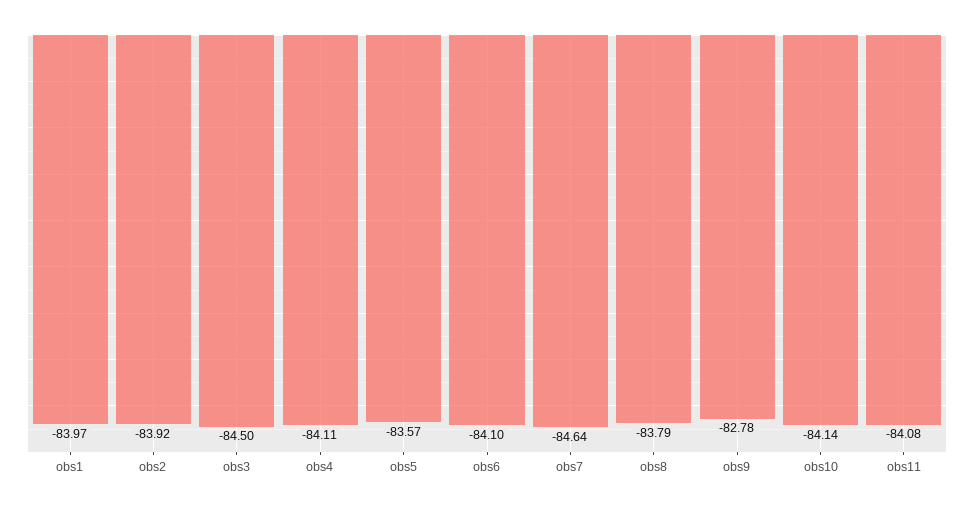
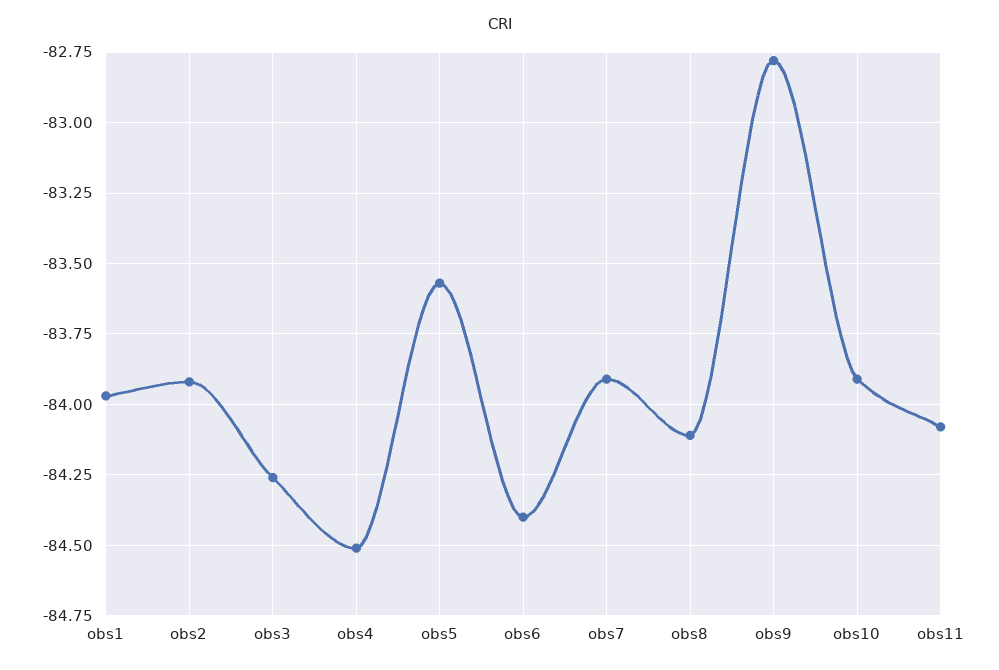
  {
    "obs1": -83.97,
    "obs2": -83.92,
-   "obs3": -84.5,
+   "obs3": -84.25,
-   "obs4": -84.11,
+   "obs4": -84.5,
    "obs5": -83.57,
-   "obs6": -84.1,
+   "obs6": -84.4,
-   "obs7": -84.64,
+   "obs7": -83.9,
-   "obs8": -83.79,
+   "obs8": -84.1,
    "obs9": -82.78,
-   "obs10": -84.14,
+   "obs10": -83.9,
    "obs11": -84.08
  }

